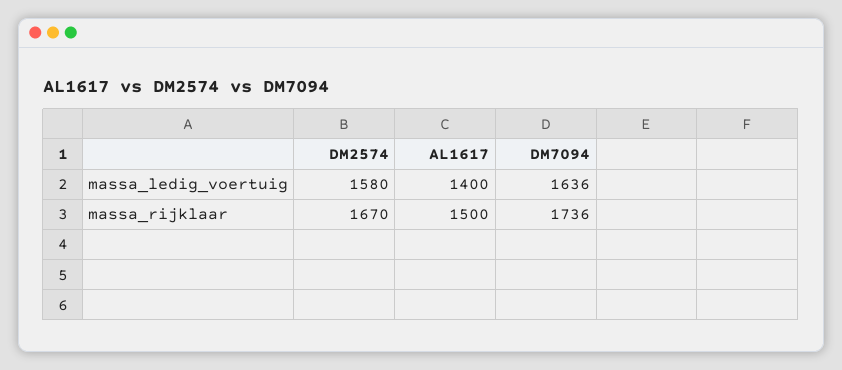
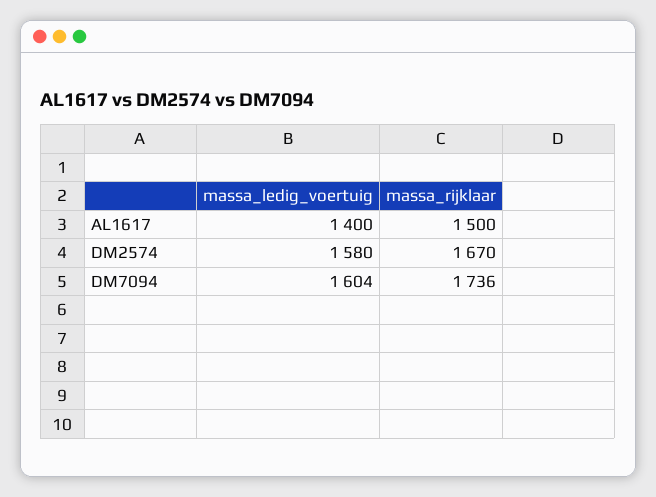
  {
    "DM2574": {
      "massa_ledig_voertuig": 1580,
      "massa_rijklaar": 1670
    },
    "AL1617": {
      "massa_ledig_voertuig": 1400,
      "massa_rijklaar": 1500
    },
    "DM7094": {
-     "massa_ledig_voertuig": 1636,
+     "massa_ledig_voertuig": 1604,
      "massa_rijklaar": 1736
    }
  }

